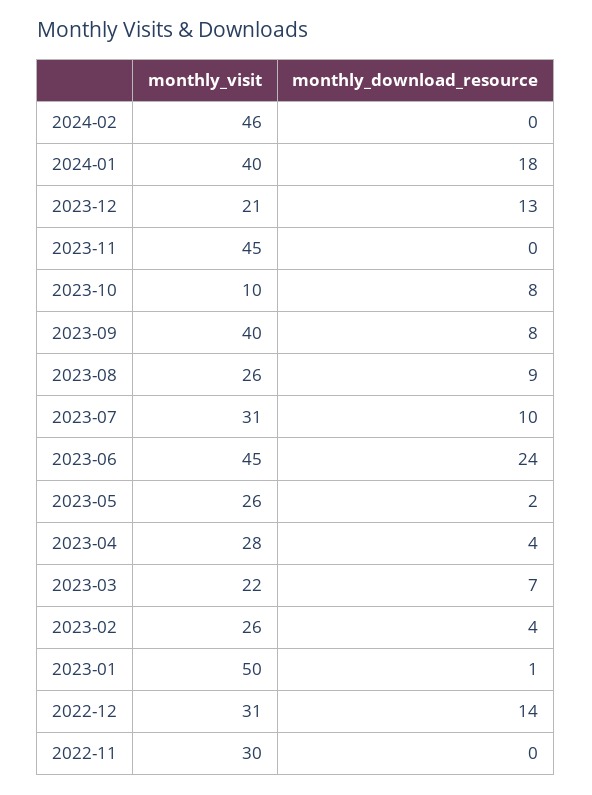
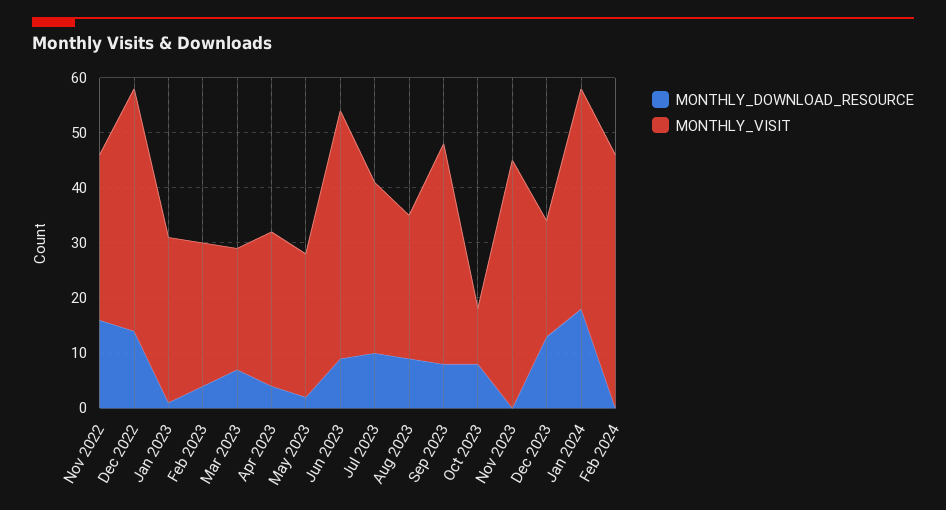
  {
    "monthly_visit": {
      "2024-02": 46,
      "2024-01": 40,
      "2023-12": 21,
      "2023-11": 45,
      "2023-10": 10,
      "2023-09": 40,
      "2023-08": 26,
      "2023-07": 31,
      "2023-06": 45,
      "2023-05": 26,
      "2023-04": 28,
      "2023-03": 22,
      "2023-02": 26,
-     "2023-01": 50,
+     "2023-01": 30,
-     "2022-12": 31,
+     "2022-12": 45,
      "2022-11": 30
    },
    "monthly_download_resource": {
      "2024-02": 0,
      "2024-01": 18,
      "2023-12": 13,
      "2023-11": 0,
      "2023-10": 8,
      "2023-09": 8,
      "2023-08": 9,
      "2023-07": 10,
-     "2023-06": 24,
+     "2023-06": 10,
      "2023-05": 2,
      "2023-04": 4,
      "2023-03": 7,
      "2023-02": 4,
      "2023-01": 1,
      "2022-12": 14,
-     "2022-11": 0
+     "2022-11": 15
    }
  }

